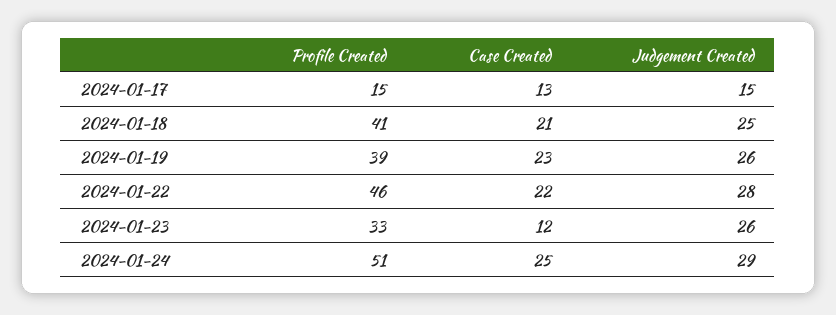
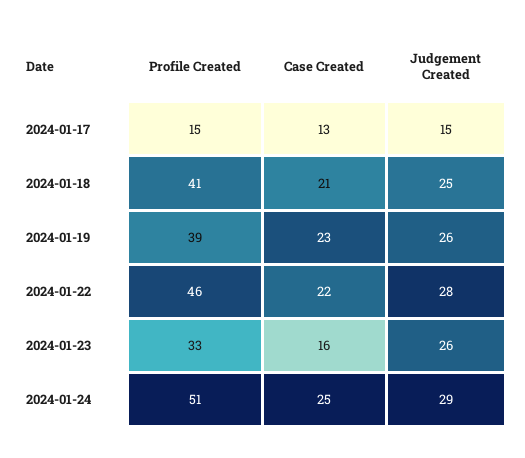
  {
    "Profile Created": {
      "2024-01-17": 15,
      "2024-01-18": 41,
      "2024-01-19": 39,
      "2024-01-22": 46,
      "2024-01-23": 33,
      "2024-01-24": 51
    },
    "Case Created": {
      "2024-01-17": 13,
      "2024-01-18": 21,
      "2024-01-19": 23,
      "2024-01-22": 22,
-     "2024-01-23": 12,
+     "2024-01-23": 16,
      "2024-01-24": 25
    },
    "Judgement Created": {
      "2024-01-17": 15,
      "2024-01-18": 25,
      "2024-01-19": 26,
      "2024-01-22": 28,
      "2024-01-23": 26,
      "2024-01-24": 29
    }
  }

